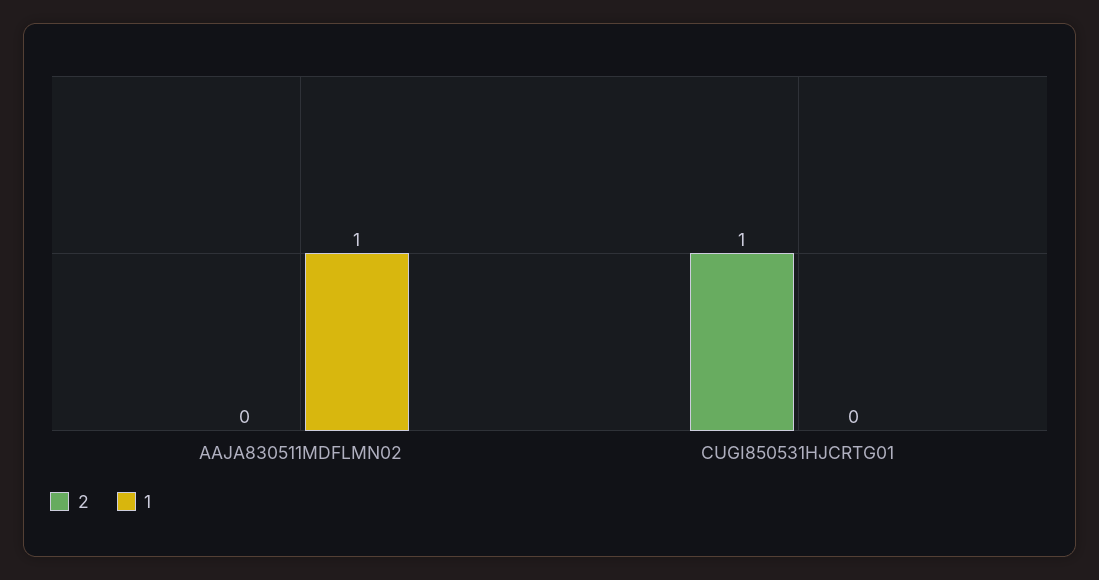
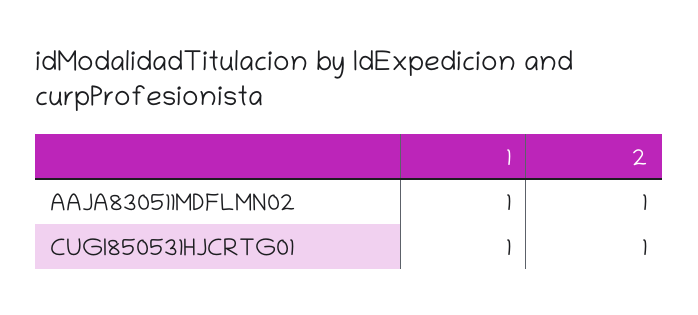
  {
    "2": {
-     "AAJA830511MDFLMN02": 0,
+     "AAJA830511MDFLMN02": 1,
      "CUGI850531HJCRTG01": 1
    },
    "1": {
      "AAJA830511MDFLMN02": 1,
-     "CUGI850531HJCRTG01": 0
+     "CUGI850531HJCRTG01": 1
    }
  }

